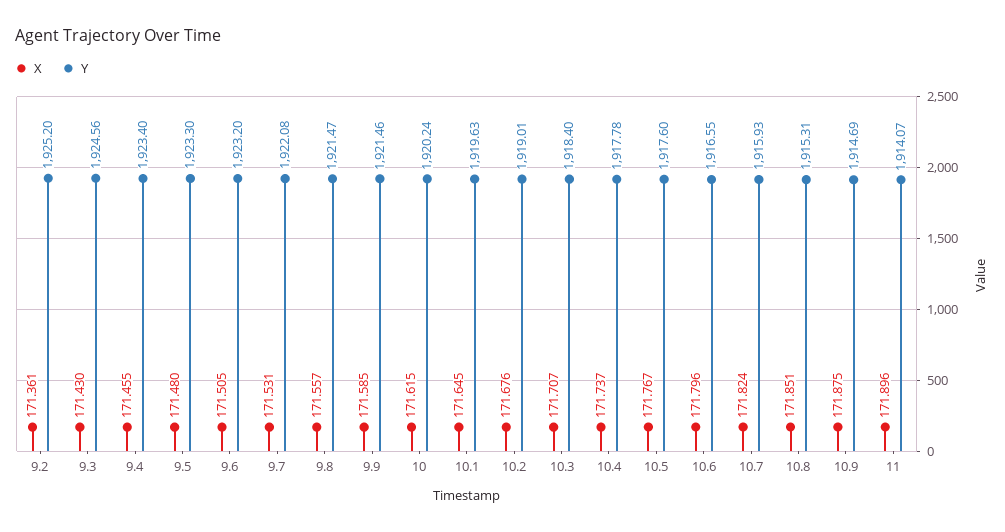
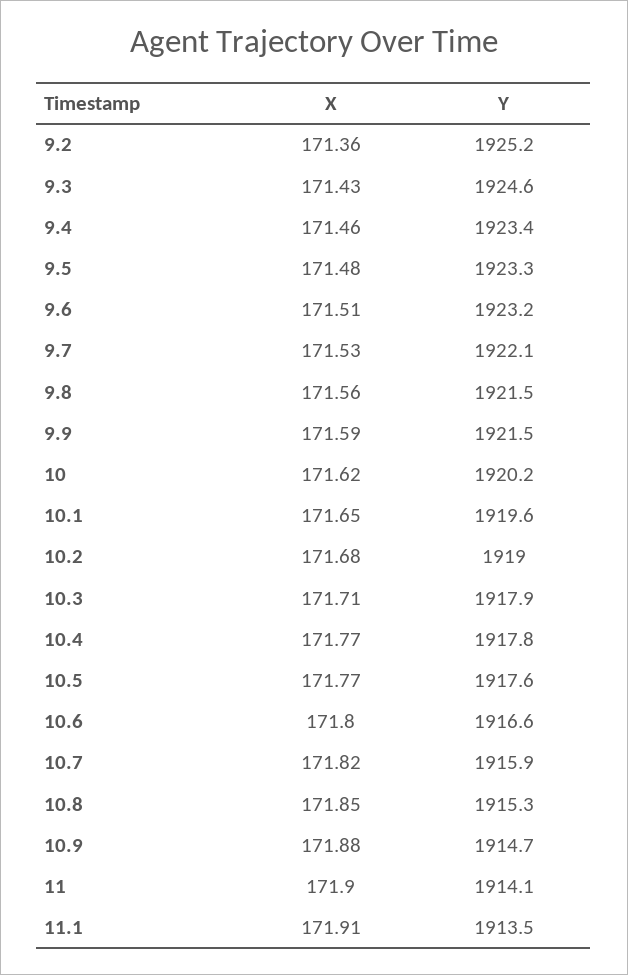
  {
    "X": {
      "9.2": 171.361,
      "9.3": 171.43,
      "9.4": 171.455,
      "9.5": 171.48,
      "9.6": 171.505,
      "9.7": 171.531,
      "9.8": 171.557,
      "9.9": 171.585,
      "10": 171.615,
      "10.1": 171.645,
      "10.2": 171.676,
      "10.3": 171.707,
-     "10.4": 171.737,
+     "10.4": 171.77,
      "10.5": 171.767,
      "10.6": 171.796,
      "10.7": 171.824,
      "10.8": 171.851,
      "10.9": 171.875,
-     "11": 171.896
+     "11": 171.896,
+     "11.1": 171.91
    },
    "Y": {
      "9.2": 1925.2,
      "9.3": 1924.56,
      "9.4": 1923.4,
      "9.5": 1923.3,
      "9.6": 1923.2,
      "9.7": 1922.08,
      "9.8": 1921.47,
      "9.9": 1921.46,
      "10": 1920.24,
      "10.1": 1919.63,
      "10.2": 1919.01,
-     "10.3": 1918.4,
+     "10.3": 1917.9,
      "10.4": 1917.78,
      "10.5": 1917.6,
      "10.6": 1916.55,
      "10.7": 1915.93,
      "10.8": 1915.31,
      "10.9": 1914.69,
-     "11": 1914.07
+     "11": 1914.07,
+     "11.1": 1913.5
    }
  }

